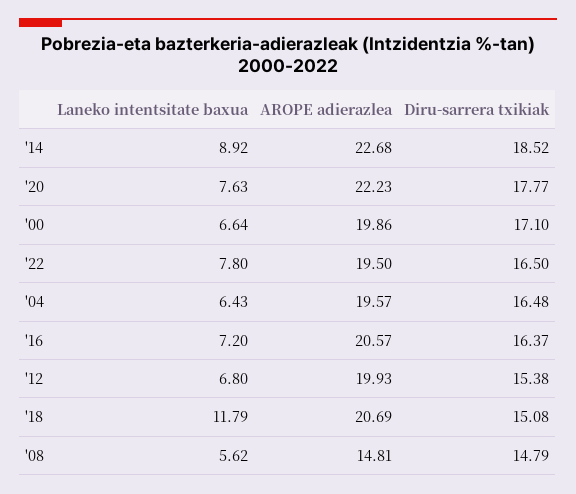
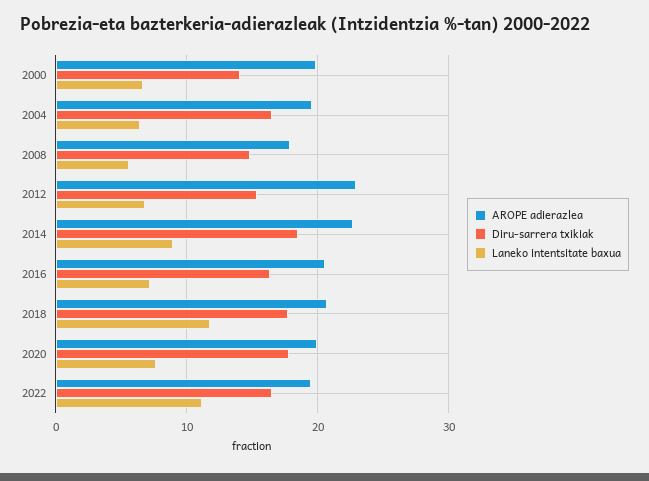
  {
    "Laneko intentsitate baxua": {
      "'14": 8.92,
      "'20": 7.63,
      "'00": 6.64,
-     "'22": 7.8,
+     "'22": 11,
      "'04": 6.43,
      "'16": 7.2,
      "'12": 6.8,
      "'18": 11.79,
      "'08": 5.62
    },
    "AROPE adierazlea": {
      "'14": 22.68,
-     "'20": 22.23,
+     "'20": 20,
      "'00": 19.86,
      "'22": 19.5,
      "'04": 19.57,
      "'16": 20.57,
-     "'12": 19.93,
+     "'12": 23,
      "'18": 20.69,
-     "'08": 14.81
+     "'08": 18
    },
    "Diru-sarrera txikiak": {
      "'14": 18.52,
      "'20": 17.77,
-     "'00": 17.1,
+     "'00": 14,
      "'22": 16.5,
      "'04": 16.48,
      "'16": 16.37,
      "'12": 15.38,
-     "'18": 15.08,
+     "'18": 18,
      "'08": 14.79
    }
  }

